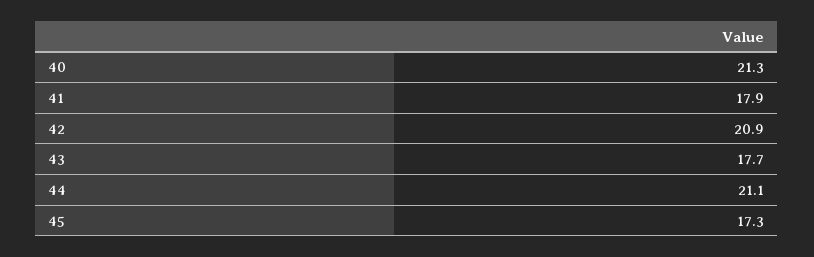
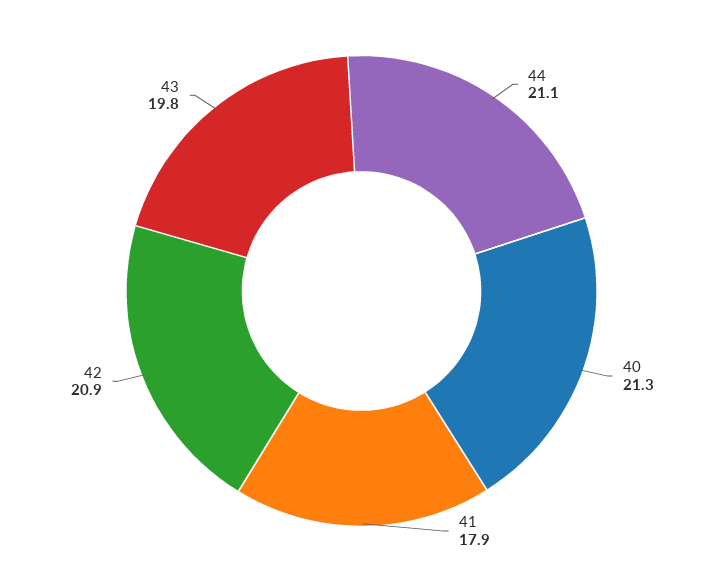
  {
    "40": 21.3,
    "41": 17.9,
    "42": 20.9,
-   "43": 17.7,
+   "43": 19.8,
-   "44": 21.1,
+   "44": 21.1
-   "45": 17.3
  }

